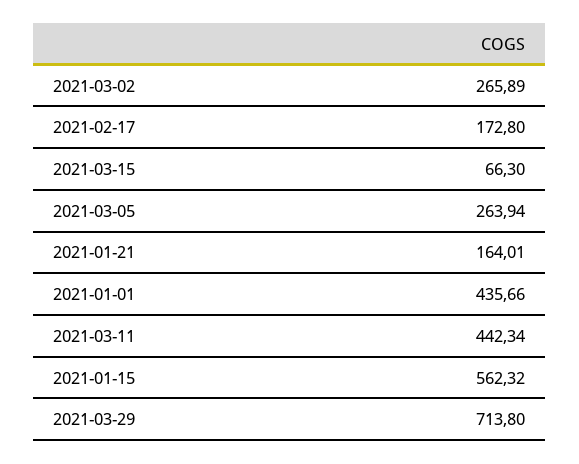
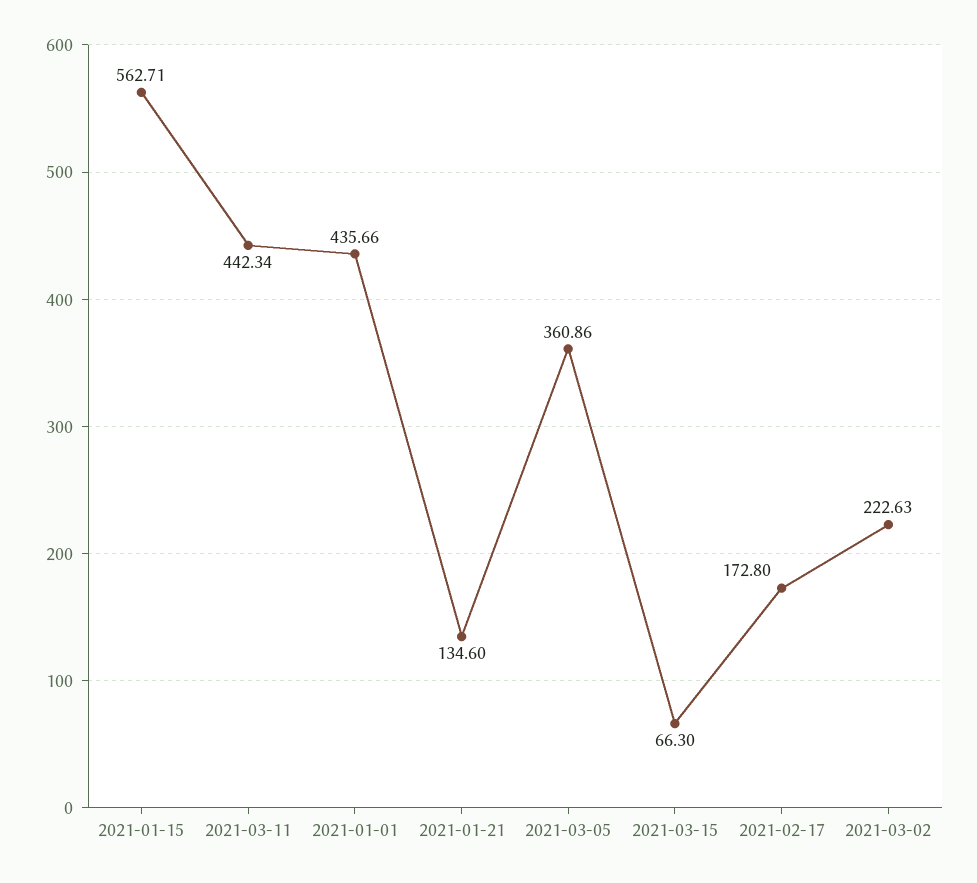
  {
-   "2021-03-02": 265.89,
+   "2021-03-02": 222.63,
    "2021-02-17": 172.8,
    "2021-03-15": 66.3,
-   "2021-03-05": 263.94,
+   "2021-03-05": 360.86,
-   "2021-01-21": 164.01,
+   "2021-01-21": 134.6,
    "2021-01-01": 435.66,
    "2021-03-11": 442.34,
-   "2021-01-15": 562.32,
+   "2021-01-15": 562.71
-   "2021-03-29": 713.8
  }

